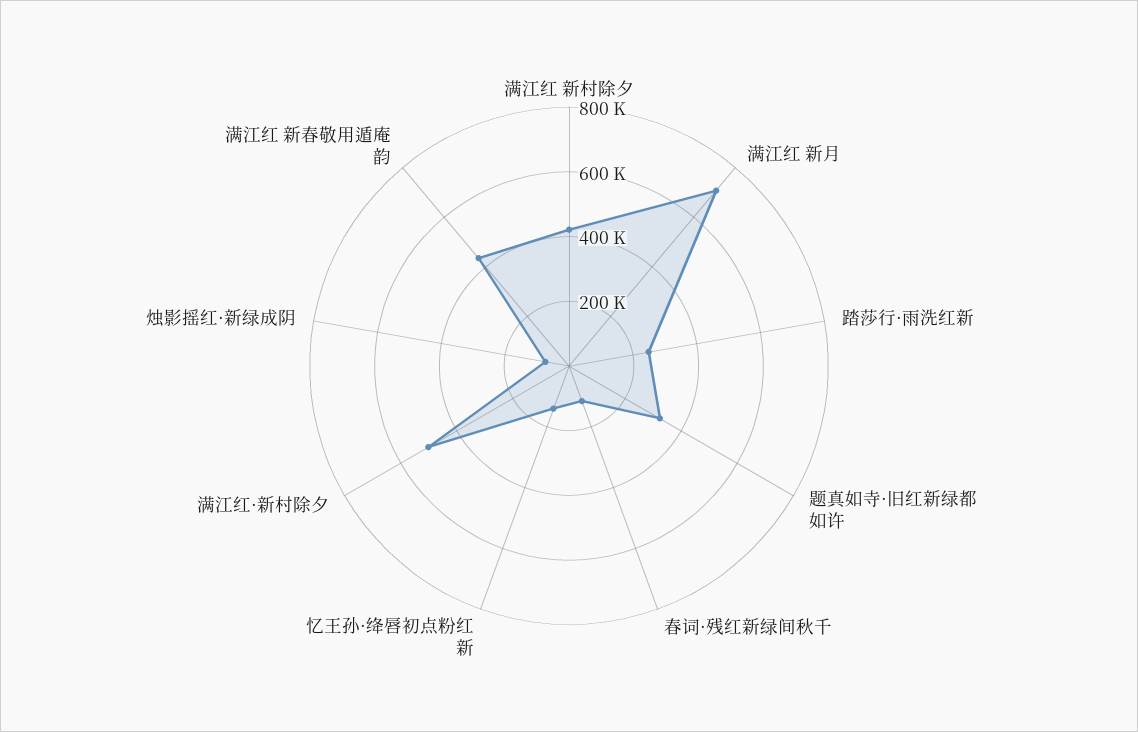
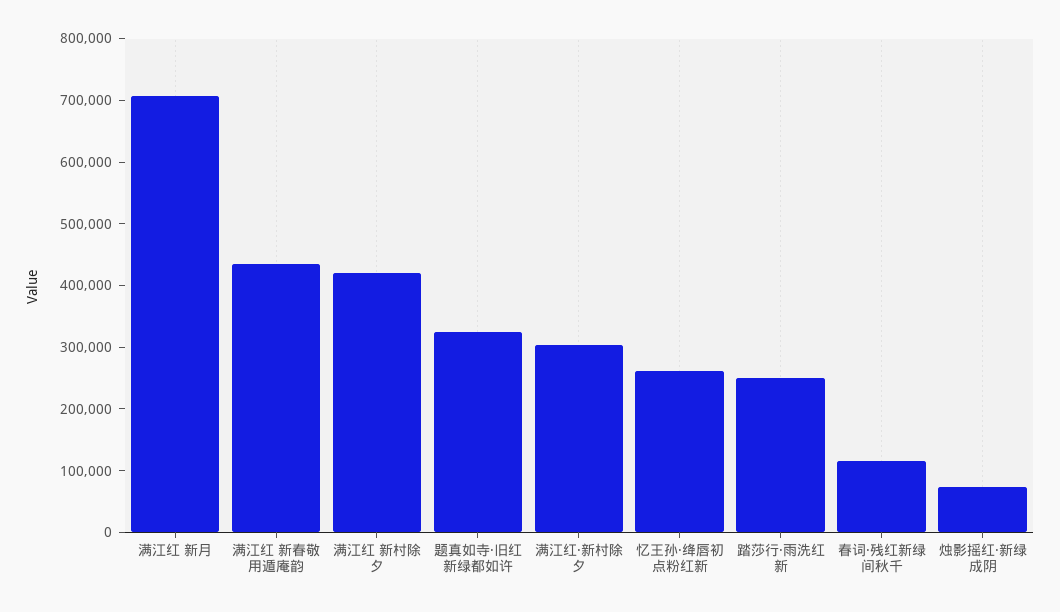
  {
    "满江红 新村除夕": 420000,
    "满江红 新月": 700000,
    "踏莎行·雨洗红新": 240000,
    "题真如寺·旧红新绿都如许": 320000,
    "春词·残红新绿间秋千": 120000,
-   "忆王孙·绛唇初点粉红新": 150000,
+   "忆王孙·绛唇初点粉红新": 260000,
-   "满江红·新村除夕": 500000,
+   "满江红·新村除夕": 300000,
    "烛影摇红·新绿成阴": 80000,
    "满江红 新春敬用遁庵韵": 440000
  }

